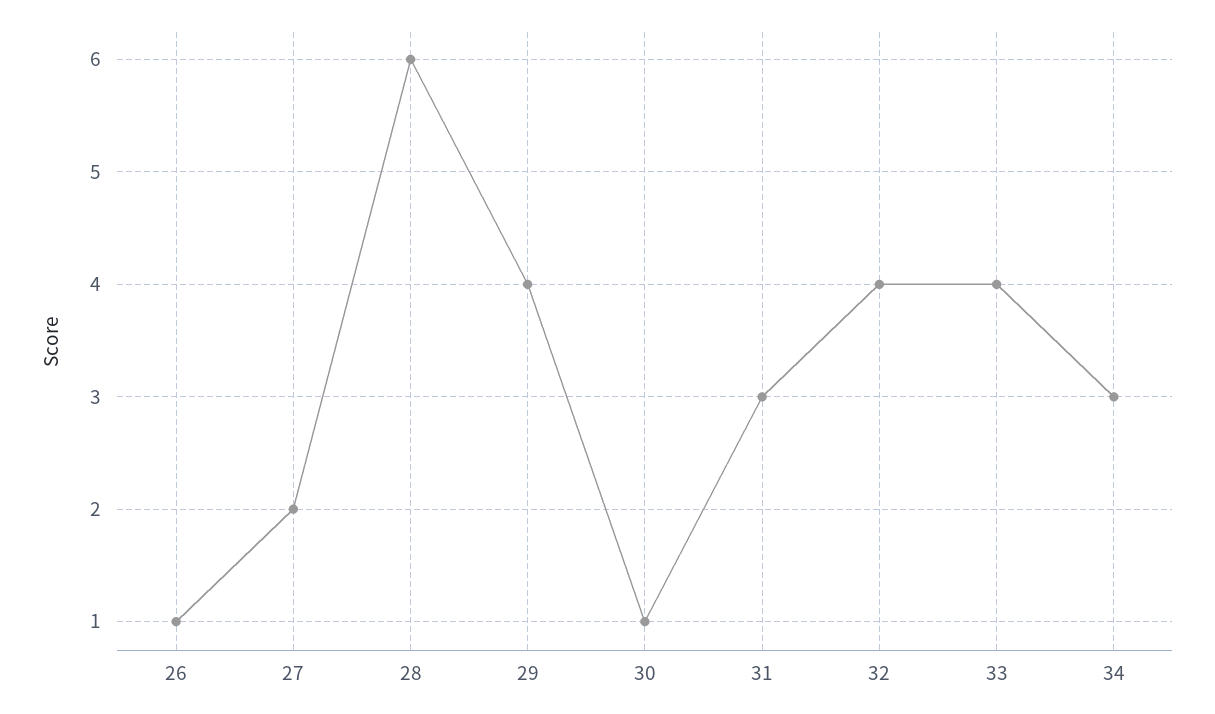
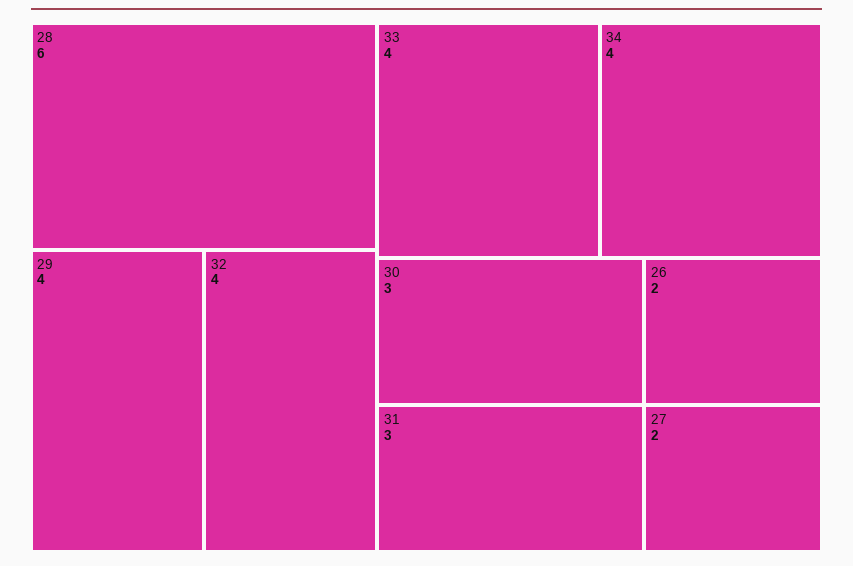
  {
-   "26": 1,
+   "26": 2,
    "27": 2,
    "28": 6,
    "29": 4,
-   "30": 1,
+   "30": 3,
    "31": 3,
    "32": 4,
    "33": 4,
-   "34": 3
+   "34": 4
  }

